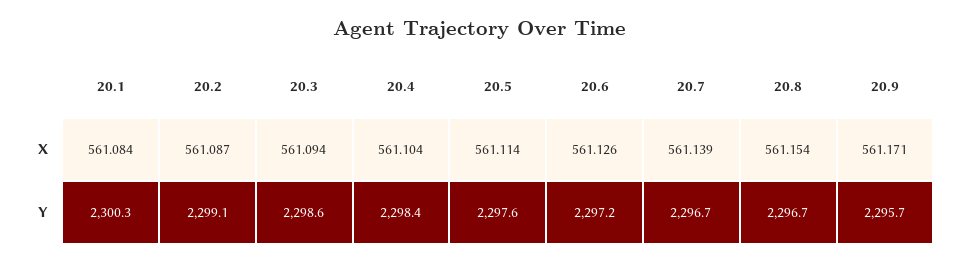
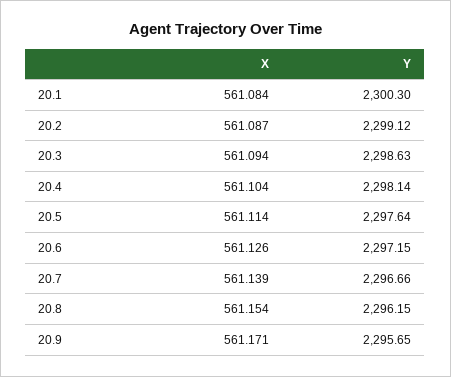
  {
    "20.1": {
      "X": 561.084,
      "Y": 2300.3
    },
    "20.2": {
      "X": 561.087,
      "Y": 2299.12
    },
    "20.3": {
      "X": 561.094,
      "Y": 2298.63
    },
    "20.4": {
      "X": 561.104,
-     "Y": 2298.4
+     "Y": 2298.14
    },
    "20.5": {
      "X": 561.114,
      "Y": 2297.64
    },
    "20.6": {
      "X": 561.126,
      "Y": 2297.15
    },
    "20.7": {
      "X": 561.139,
      "Y": 2296.66
    },
    "20.8": {
      "X": 561.154,
-     "Y": 2296.7
+     "Y": 2296.15
    },
    "20.9": {
      "X": 561.171,
      "Y": 2295.65
    }
  }

